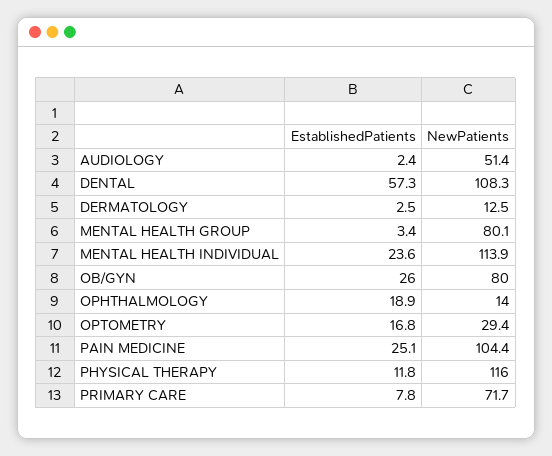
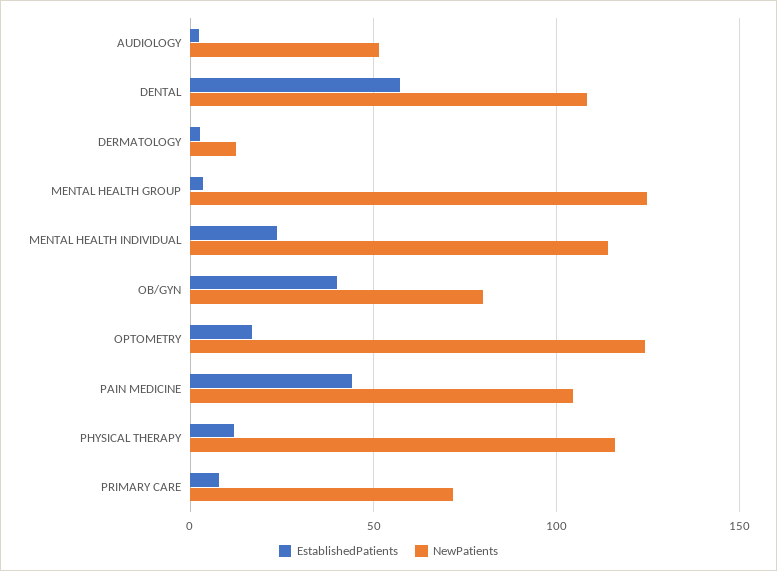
  {
    "EstablishedPatients": {
      "AUDIOLOGY": 2.4,
      "DENTAL": 57.3,
      "DERMATOLOGY": 2.5,
      "MENTAL HEALTH GROUP": 3.4,
      "MENTAL HEALTH INDIVIDUAL": 23.6,
-     "OB/GYN": 26,
+     "OB/GYN": 40,
-     "OPHTHALMOLOGY": 18.9,
      "OPTOMETRY": 16.8,
-     "PAIN MEDICINE": 25.1,
+     "PAIN MEDICINE": 45,
      "PHYSICAL THERAPY": 11.8,
      "PRIMARY CARE": 7.8
    },
    "NewPatients": {
      "AUDIOLOGY": 51.4,
      "DENTAL": 108.3,
      "DERMATOLOGY": 12.5,
-     "MENTAL HEALTH GROUP": 80.1,
+     "MENTAL HEALTH GROUP": 125,
      "MENTAL HEALTH INDIVIDUAL": 113.9,
      "OB/GYN": 80,
-     "OPHTHALMOLOGY": 14,
-     "OPTOMETRY": 29.4,
+     "OPTOMETRY": 125,
      "PAIN MEDICINE": 104.4,
      "PHYSICAL THERAPY": 116,
      "PRIMARY CARE": 71.7
    }
  }

